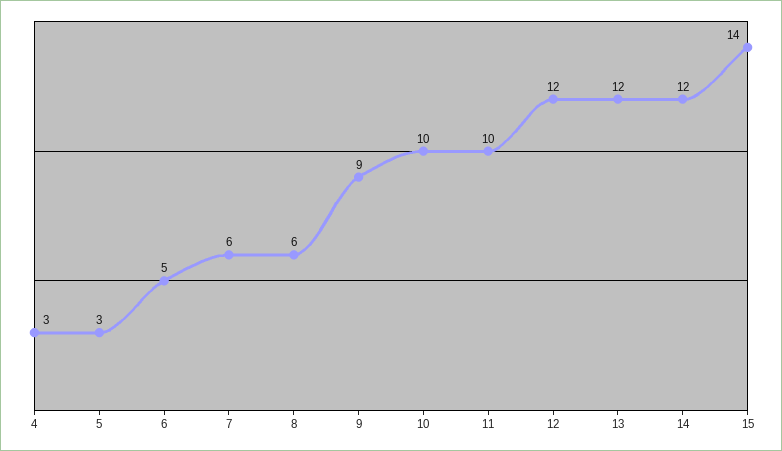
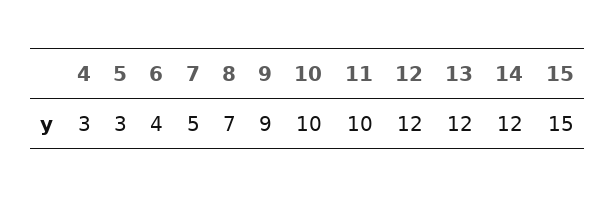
  {
    "4": 3,
    "5": 3,
-   "6": 5,
+   "6": 4,
-   "7": 6,
+   "7": 5,
-   "8": 6,
+   "8": 7,
    "9": 9,
    "10": 10,
    "11": 10,
    "12": 12,
    "13": 12,
    "14": 12,
-   "15": 14
+   "15": 15
  }

